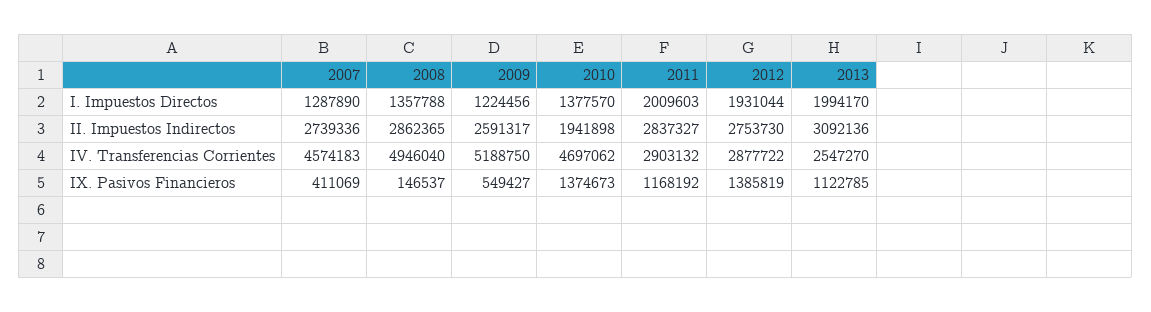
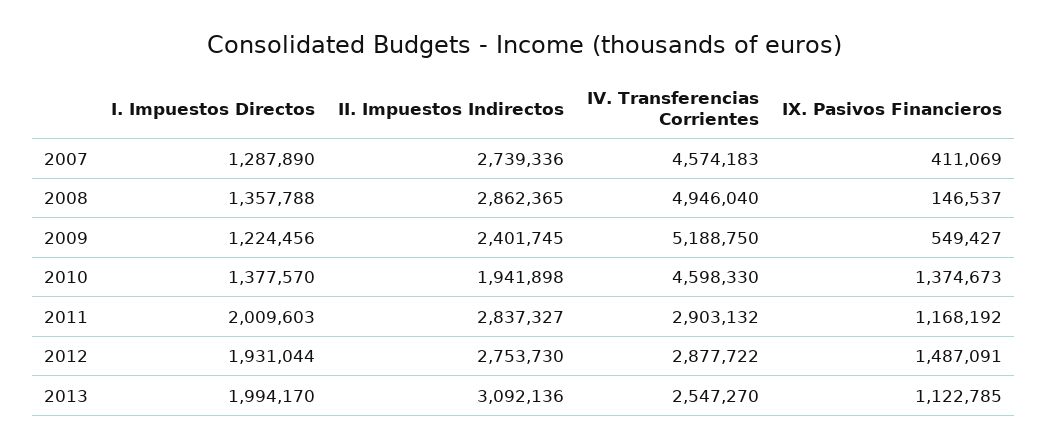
  {
    "2007": {
      "I. Impuestos Directos": 1287890,
      "II. Impuestos Indirectos": 2739336,
      "IV. Transferencias Corrientes": 4574183,
      "IX. Pasivos Financieros": 411069
    },
    "2008": {
      "I. Impuestos Directos": 1357788,
      "II. Impuestos Indirectos": 2862365,
      "IV. Transferencias Corrientes": 4946040,
      "IX. Pasivos Financieros": 146537
    },
    "2009": {
      "I. Impuestos Directos": 1224456,
-     "II. Impuestos Indirectos": 2591317,
+     "II. Impuestos Indirectos": 2401745,
      "IV. Transferencias Corrientes": 5188750,
      "IX. Pasivos Financieros": 549427
    },
    "2010": {
      "I. Impuestos Directos": 1377570,
      "II. Impuestos Indirectos": 1941898,
-     "IV. Transferencias Corrientes": 4697062,
+     "IV. Transferencias Corrientes": 4598330,
      "IX. Pasivos Financieros": 1374673
    },
    "2011": {
      "I. Impuestos Directos": 2009603,
      "II. Impuestos Indirectos": 2837327,
      "IV. Transferencias Corrientes": 2903132,
      "IX. Pasivos Financieros": 1168192
    },
    "2012": {
      "I. Impuestos Directos": 1931044,
      "II. Impuestos Indirectos": 2753730,
      "IV. Transferencias Corrientes": 2877722,
-     "IX. Pasivos Financieros": 1385819
+     "IX. Pasivos Financieros": 1487091
    },
    "2013": {
      "I. Impuestos Directos": 1994170,
      "II. Impuestos Indirectos": 3092136,
      "IV. Transferencias Corrientes": 2547270,
      "IX. Pasivos Financieros": 1122785
    }
  }

